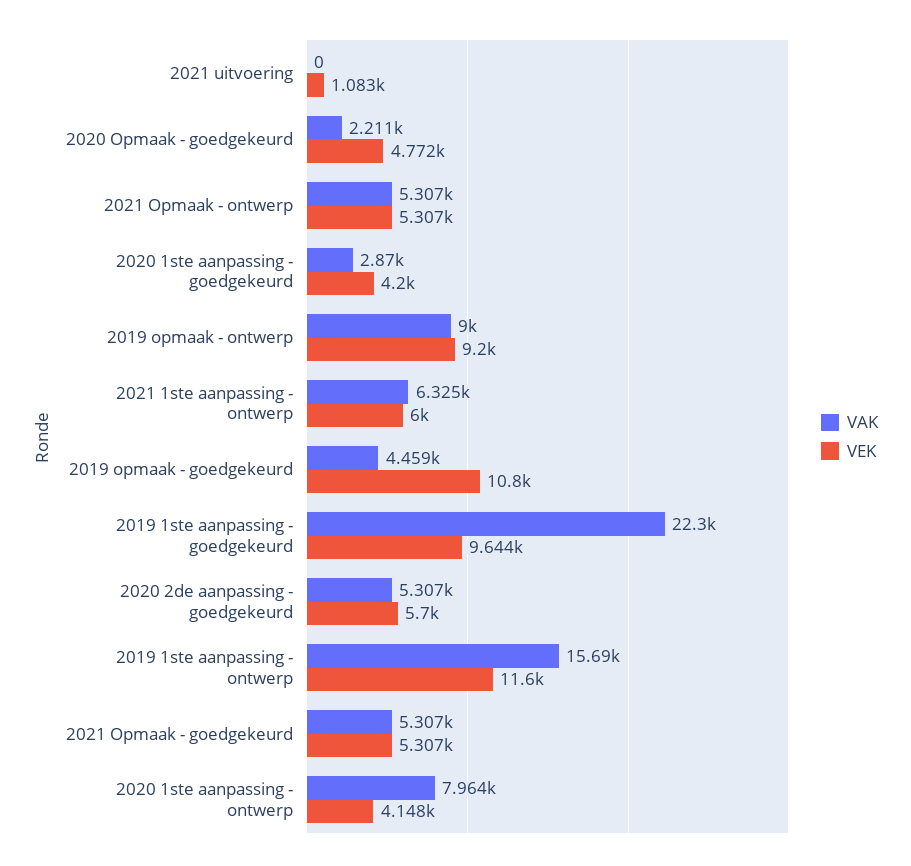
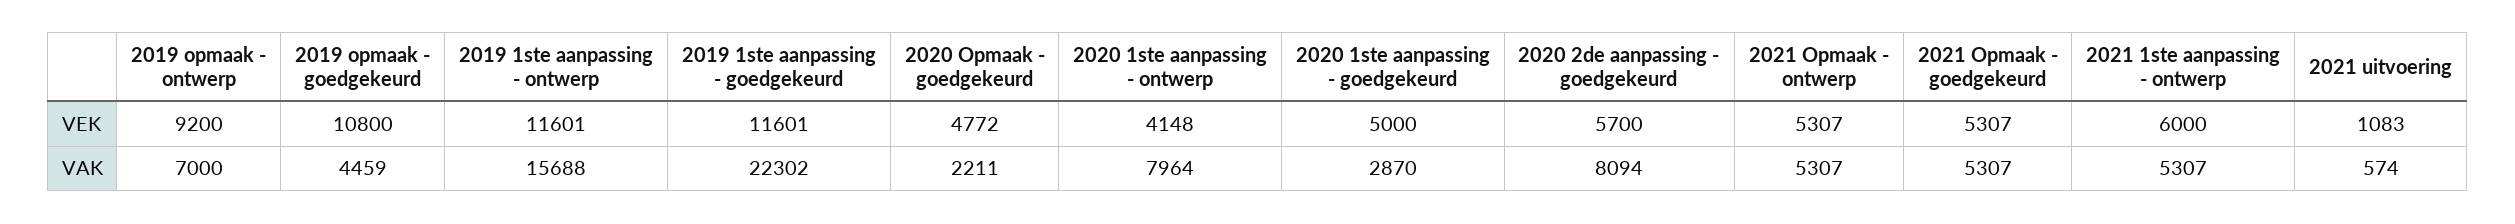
  {
    "VAK": {
-     "2021 uitvoering": 0,
+     "2021 uitvoering": 574,
      "2020 Opmaak - goedgekeurd": 2211,
      "2021 Opmaak - ontwerp": 5307,
      "2020 1ste aanpassing - goedgekeurd": 2870,
-     "2019 opmaak - ontwerp": 9000,
+     "2019 opmaak - ontwerp": 7000,
-     "2021 1ste aanpassing - ontwerp": 6325,
+     "2021 1ste aanpassing - ontwerp": 5307,
      "2019 opmaak - goedgekeurd": 4459,
      "2019 1ste aanpassing - goedgekeurd": 22302,
-     "2020 2de aanpassing - goedgekeurd": 5307,
+     "2020 2de aanpassing - goedgekeurd": 8094,
      "2019 1ste aanpassing - ontwerp": 15688,
      "2021 Opmaak - goedgekeurd": 5307,
      "2020 1ste aanpassing - ontwerp": 7964
    },
    "VEK": {
      "2021 uitvoering": 1083,
      "2020 Opmaak - goedgekeurd": 4772,
      "2021 Opmaak - ontwerp": 5307,
-     "2020 1ste aanpassing - goedgekeurd": 4200,
+     "2020 1ste aanpassing - goedgekeurd": 5000,
      "2019 opmaak - ontwerp": 9200,
      "2021 1ste aanpassing - ontwerp": 6000,
      "2019 opmaak - goedgekeurd": 10800,
-     "2019 1ste aanpassing - goedgekeurd": 9644,
+     "2019 1ste aanpassing - goedgekeurd": 11601,
      "2020 2de aanpassing - goedgekeurd": 5700,
      "2019 1ste aanpassing - ontwerp": 11601,
      "2021 Opmaak - goedgekeurd": 5307,
      "2020 1ste aanpassing - ontwerp": 4148
    }
  }

